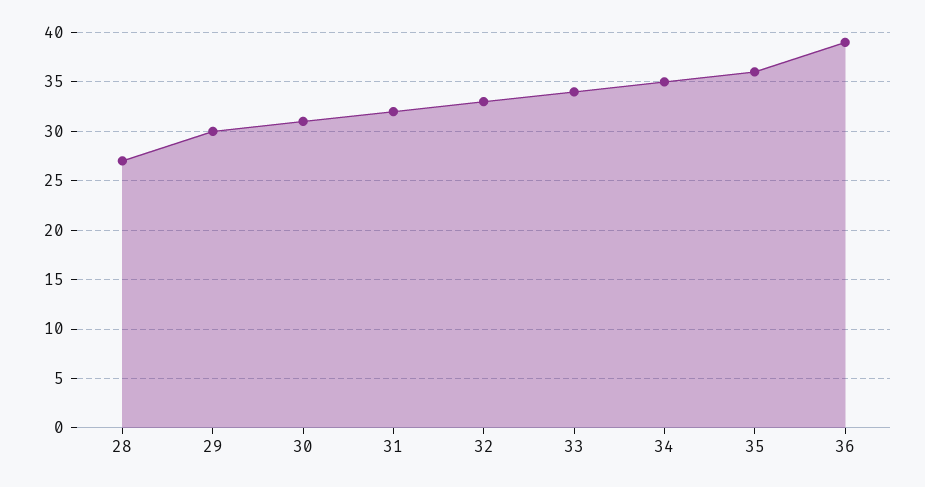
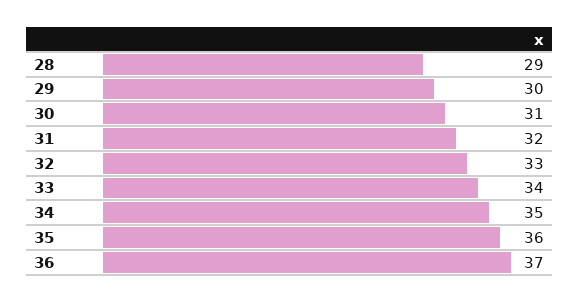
  {
-   "28": 27,
+   "28": 29,
    "29": 30,
    "30": 31,
    "31": 32,
    "32": 33,
    "33": 34,
    "34": 35,
    "35": 36,
-   "36": 39
+   "36": 37
  }

